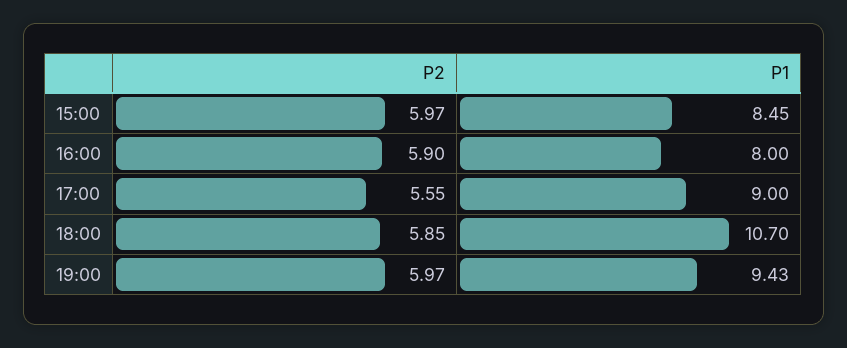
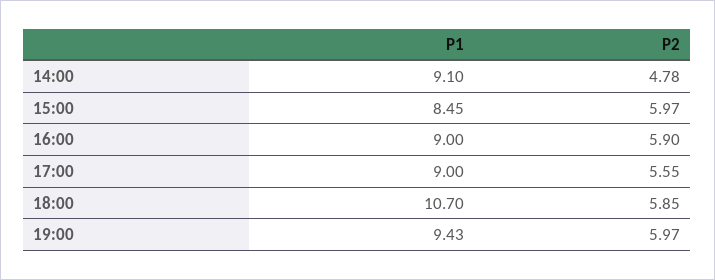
  {
    "P2": {
      "15:00": 5.97,
      "16:00": 5.9,
      "17:00": 5.55,
      "18:00": 5.85,
-     "19:00": 5.97
+     "19:00": 5.97,
+     "14:00": 4.78
    },
    "P1": {
      "15:00": 8.45,
-     "16:00": 8,
+     "16:00": 9,
      "17:00": 9,
      "18:00": 10.7,
-     "19:00": 9.43
+     "19:00": 9.43,
+     "14:00": 9.1
    }
  }

